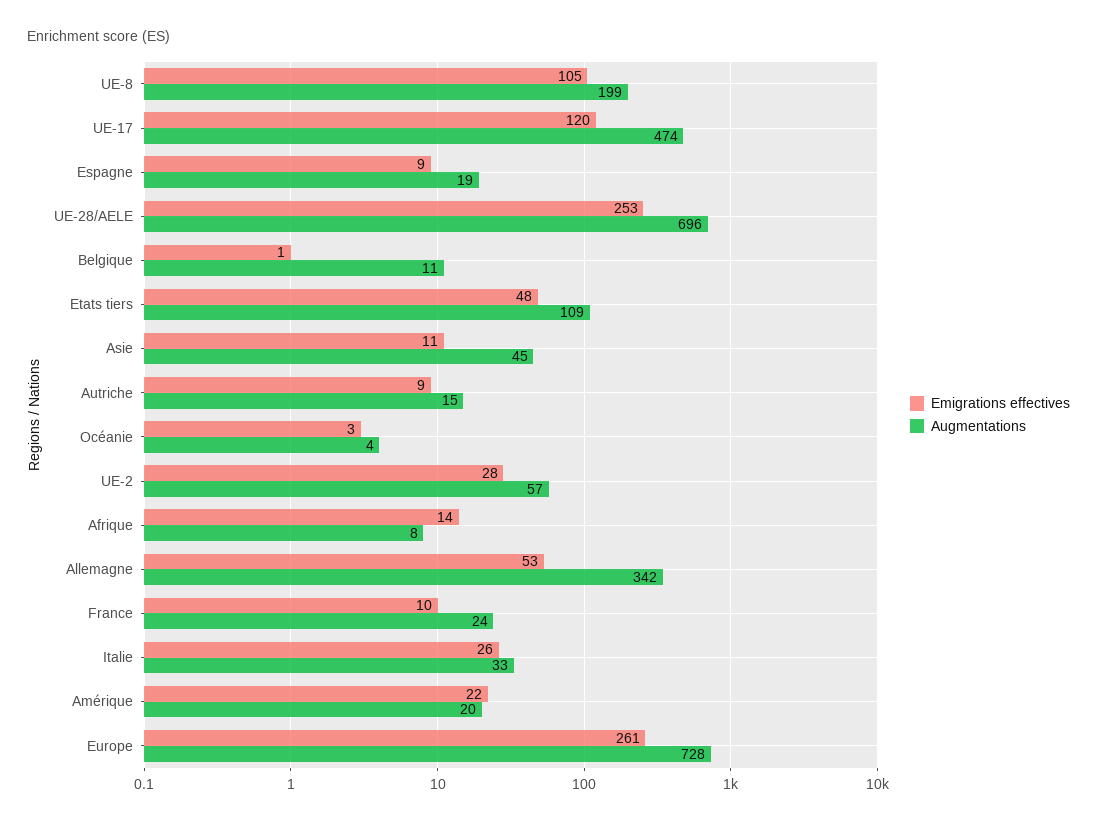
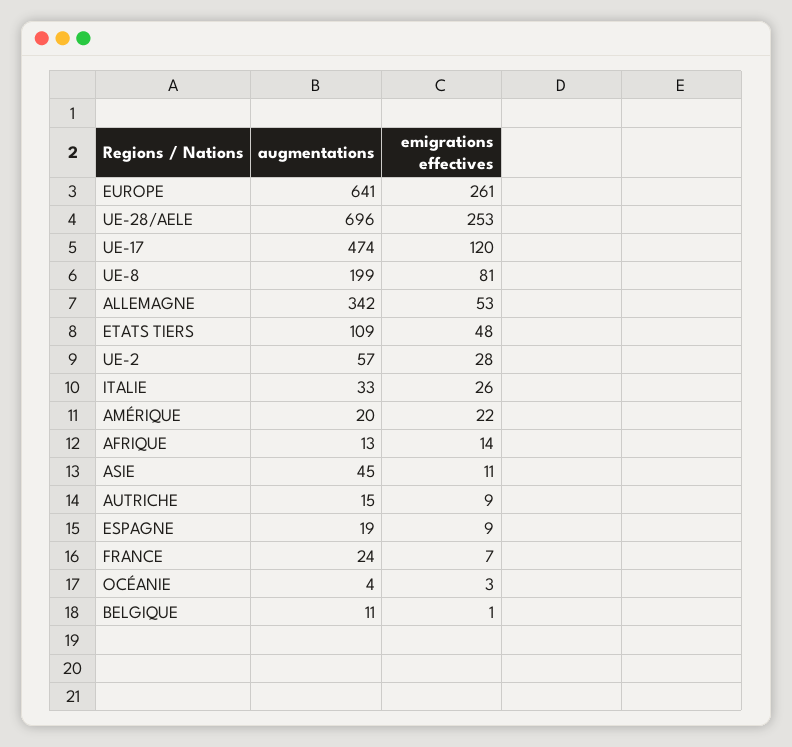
  {
    "Emigrations effectives": {
-     "UE-8": 105,
+     "UE-8": 81,
      "UE-17": 120,
      "Espagne": 9,
      "UE-28/AELE": 253,
      "Belgique": 1,
      "Etats tiers": 48,
      "Asie": 11,
      "Autriche": 9,
      "Océanie": 3,
      "UE-2": 28,
      "Afrique": 14,
      "Allemagne": 53,
-     "France": 10,
+     "France": 7,
      "Italie": 26,
      "Amérique": 22,
      "Europe": 261
    },
    "Augmentations": {
      "UE-8": 199,
      "UE-17": 474,
      "Espagne": 19,
      "UE-28/AELE": 696,
      "Belgique": 11,
      "Etats tiers": 109,
      "Asie": 45,
      "Autriche": 15,
      "Océanie": 4,
      "UE-2": 57,
-     "Afrique": 8,
+     "Afrique": 13,
      "Allemagne": 342,
      "France": 24,
      "Italie": 33,
      "Amérique": 20,
-     "Europe": 728
+     "Europe": 641
    }
  }

